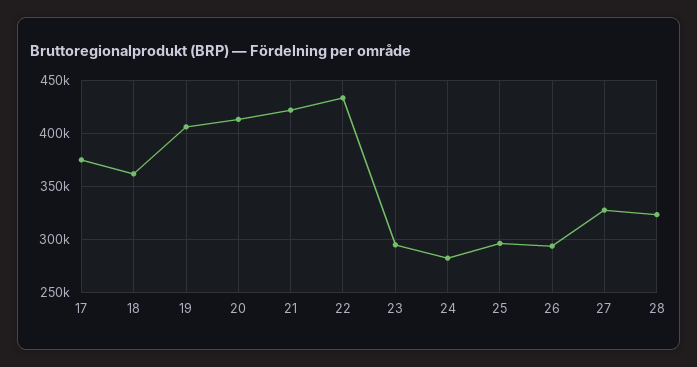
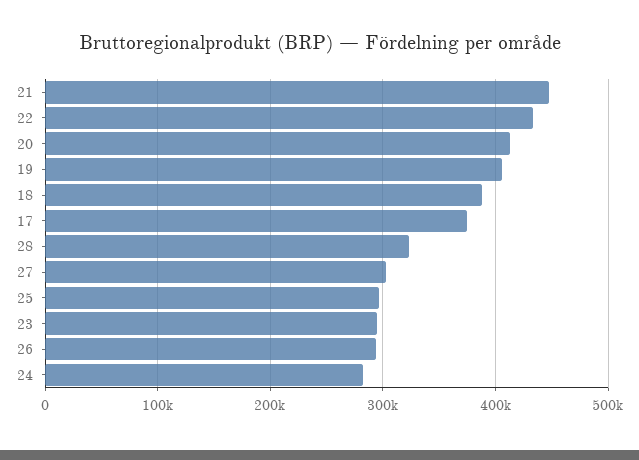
  {
    "17": 380000,
-   "18": 360000,
+   "18": 390000,
    "19": 410000,
    "20": 410000,
-   "21": 420000,
+   "21": 450000,
    "22": 430000,
    "23": 290000,
    "24": 280000,
    "25": 300000,
    "26": 290000,
-   "27": 330000,
+   "27": 300000,
    "28": 320000
  }

